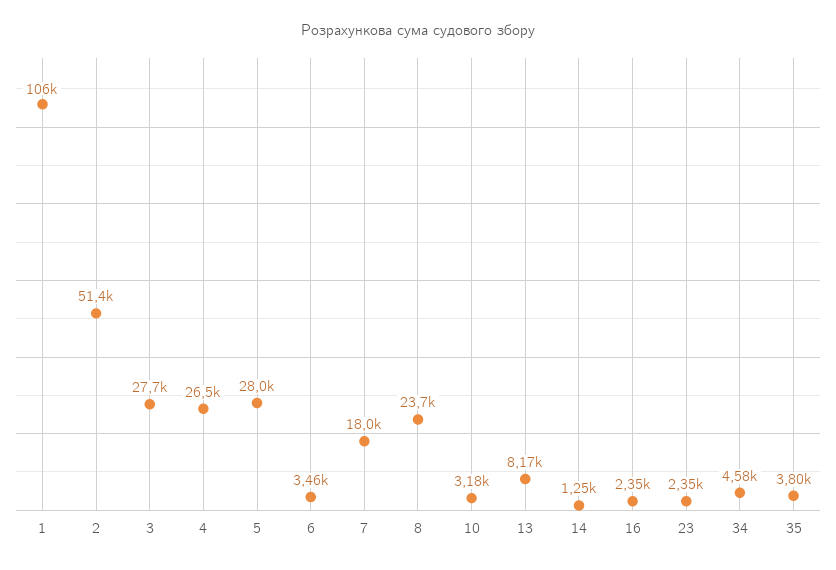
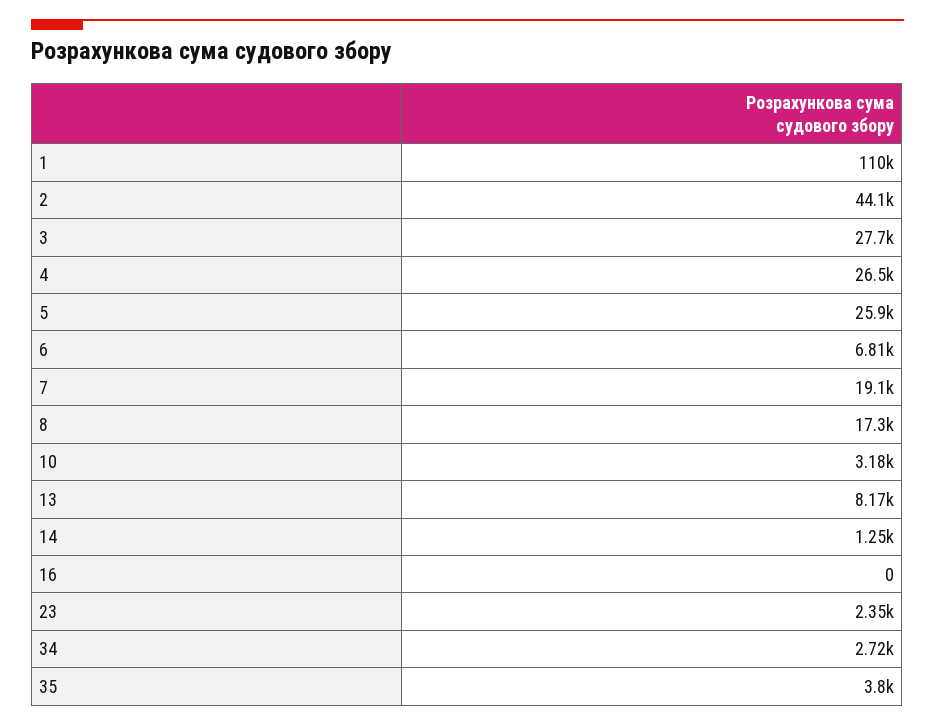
  {
-   "1": 106000,
+   "1": 110000,
-   "2": 51400,
+   "2": 44100,
    "3": 27700,
    "4": 26500,
-   "5": 28000,
+   "5": 25900,
-   "6": 3460,
+   "6": 6810,
-   "7": 18000,
+   "7": 19100,
-   "8": 23700,
+   "8": 17300,
    "10": 3180,
    "13": 8170,
    "14": 1250,
-   "16": 2350,
+   "16": 0,
    "23": 2350,
-   "34": 4580,
+   "34": 2720,
    "35": 3800
  }

